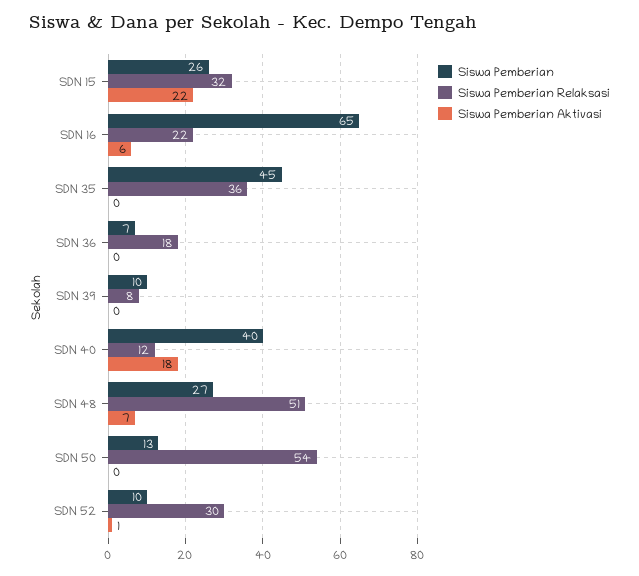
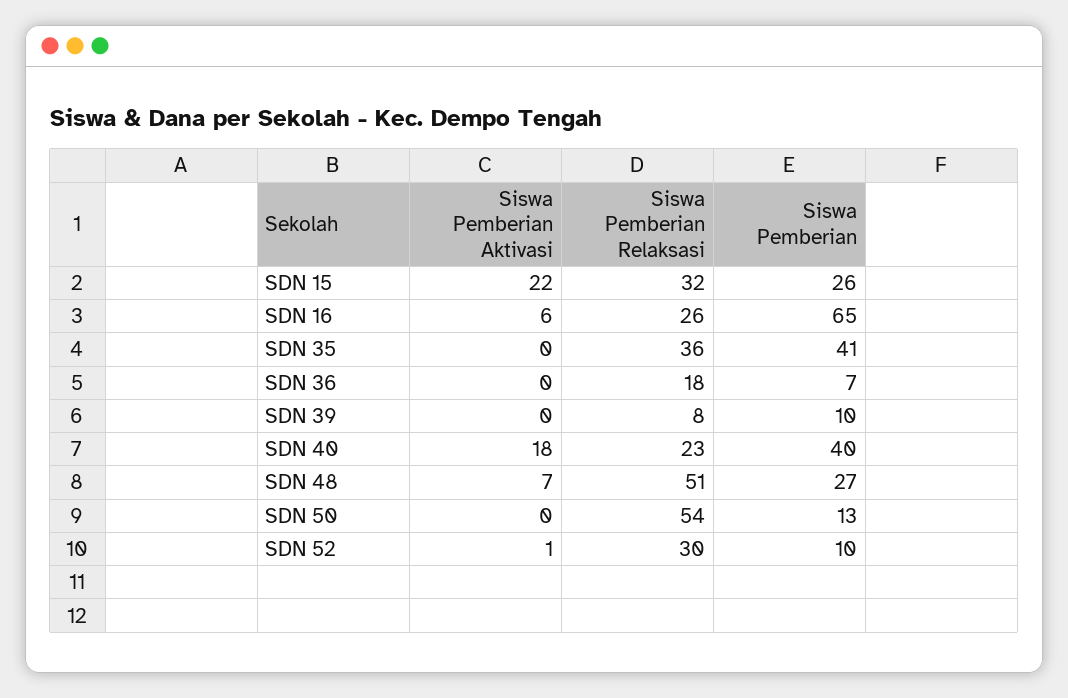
  {
    "Siswa Pemberian": {
      "SDN 15": 26,
      "SDN 16": 65,
-     "SDN 35": 45,
+     "SDN 35": 41,
      "SDN 36": 7,
      "SDN 39": 10,
      "SDN 40": 40,
      "SDN 48": 27,
      "SDN 50": 13,
      "SDN 52": 10
    },
    "Siswa Pemberian Relaksasi": {
      "SDN 15": 32,
-     "SDN 16": 22,
+     "SDN 16": 26,
      "SDN 35": 36,
      "SDN 36": 18,
      "SDN 39": 8,
-     "SDN 40": 12,
+     "SDN 40": 23,
      "SDN 48": 51,
      "SDN 50": 54,
      "SDN 52": 30
    },
    "Siswa Pemberian Aktivasi": {
      "SDN 15": 22,
      "SDN 16": 6,
      "SDN 35": 0,
      "SDN 36": 0,
      "SDN 39": 0,
      "SDN 40": 18,
      "SDN 48": 7,
      "SDN 50": 0,
      "SDN 52": 1
    }
  }

